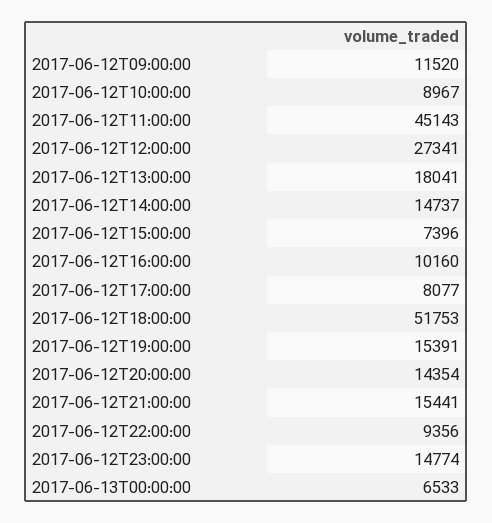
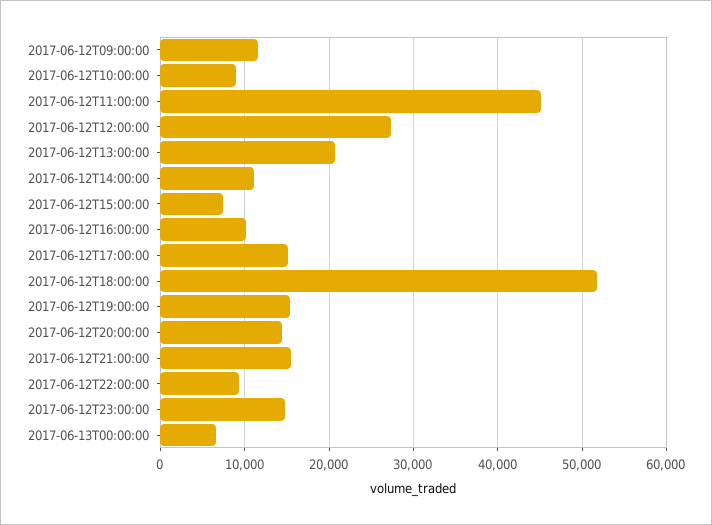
  {
    "2017-06-12T09:00:00": 11520,
    "2017-06-12T10:00:00": 8967,
    "2017-06-12T11:00:00": 45143,
    "2017-06-12T12:00:00": 27341,
-   "2017-06-12T13:00:00": 18041,
+   "2017-06-12T13:00:00": 21000,
-   "2017-06-12T14:00:00": 14737,
+   "2017-06-12T14:00:00": 11000,
    "2017-06-12T15:00:00": 7396,
    "2017-06-12T16:00:00": 10160,
-   "2017-06-12T17:00:00": 8077,
+   "2017-06-12T17:00:00": 15000,
    "2017-06-12T18:00:00": 51753,
    "2017-06-12T19:00:00": 15391,
    "2017-06-12T20:00:00": 14354,
    "2017-06-12T21:00:00": 15441,
    "2017-06-12T22:00:00": 9356,
    "2017-06-12T23:00:00": 14774,
    "2017-06-13T00:00:00": 6533
  }

